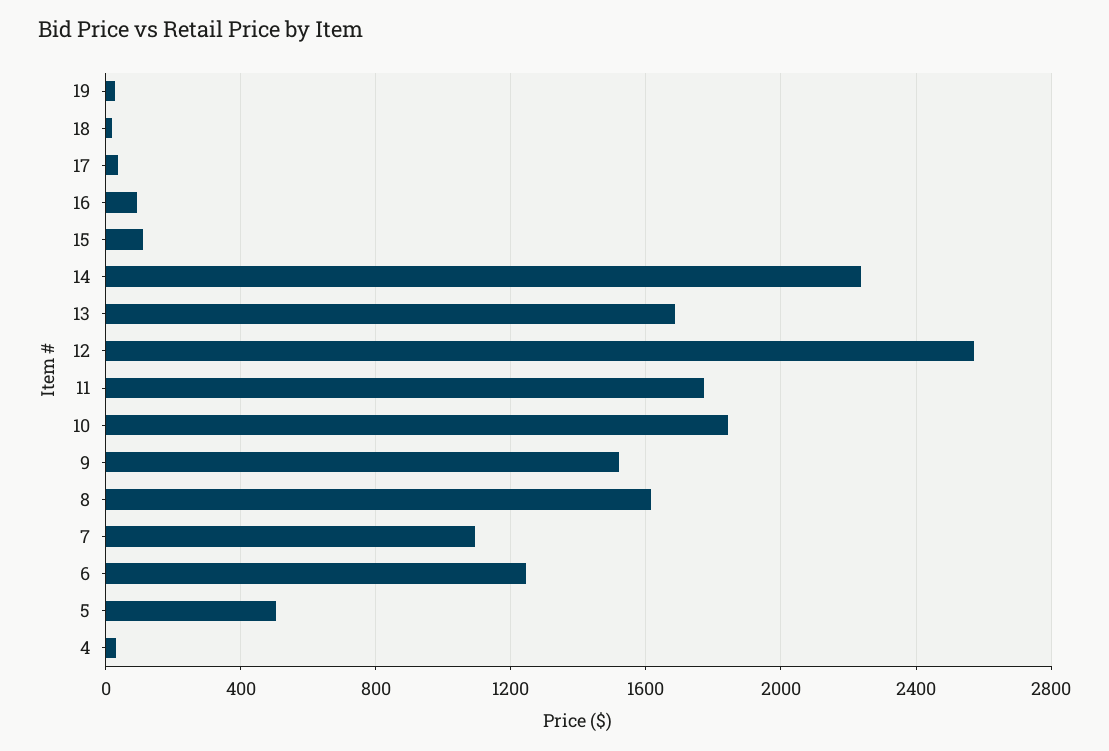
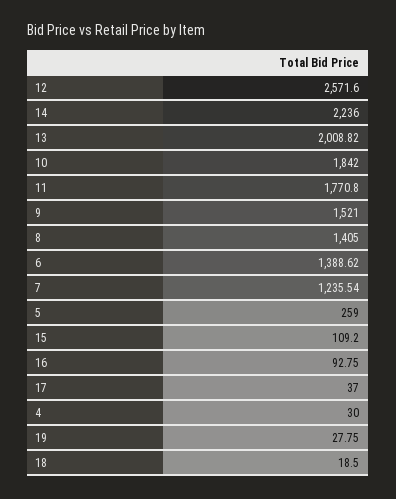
  {
    "19": 27.75,
    "18": 18.5,
    "17": 37,
    "16": 92.75,
    "15": 109.2,
    "14": 2236,
-   "13": 1700,
+   "13": 2008.82,
    "12": 2571.6,
    "11": 1770.8,
    "10": 1842,
    "9": 1521,
-   "8": 1600,
+   "8": 1405,
-   "7": 1100,
+   "7": 1235.54,
-   "6": 1250,
+   "6": 1388.62,
-   "5": 500,
+   "5": 259,
    "4": 30
  }

